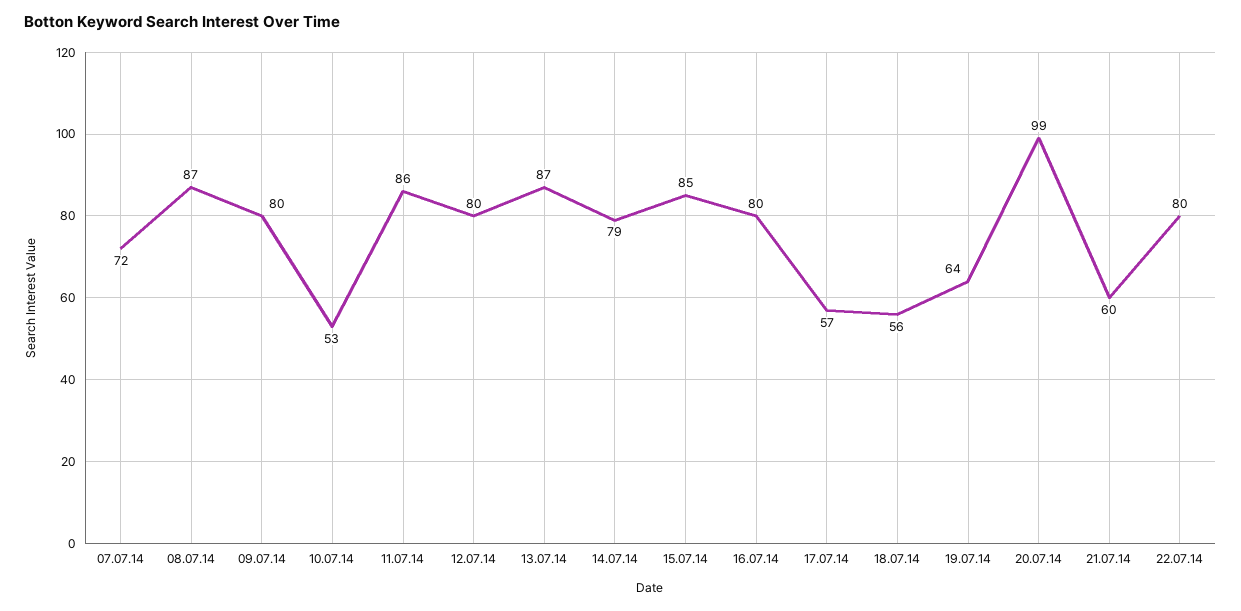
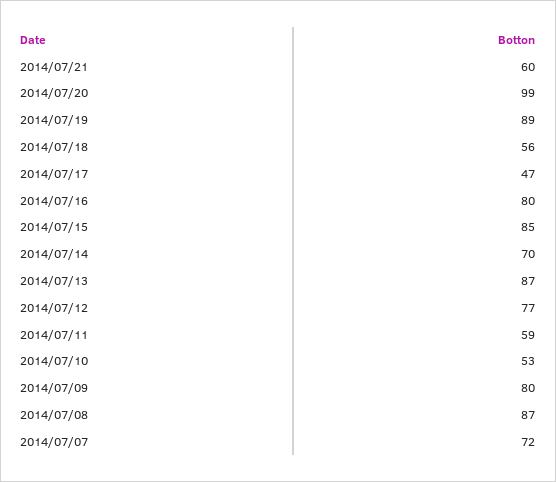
  {
    "07.07.14": 72,
    "08.07.14": 87,
    "09.07.14": 80,
    "10.07.14": 53,
-   "11.07.14": 86,
+   "11.07.14": 59,
-   "12.07.14": 80,
+   "12.07.14": 77,
    "13.07.14": 87,
-   "14.07.14": 79,
+   "14.07.14": 70,
    "15.07.14": 85,
    "16.07.14": 80,
-   "17.07.14": 57,
+   "17.07.14": 47,
    "18.07.14": 56,
-   "19.07.14": 64,
+   "19.07.14": 89,
    "20.07.14": 99,
-   "21.07.14": 60,
+   "21.07.14": 60
-   "22.07.14": 80
  }

